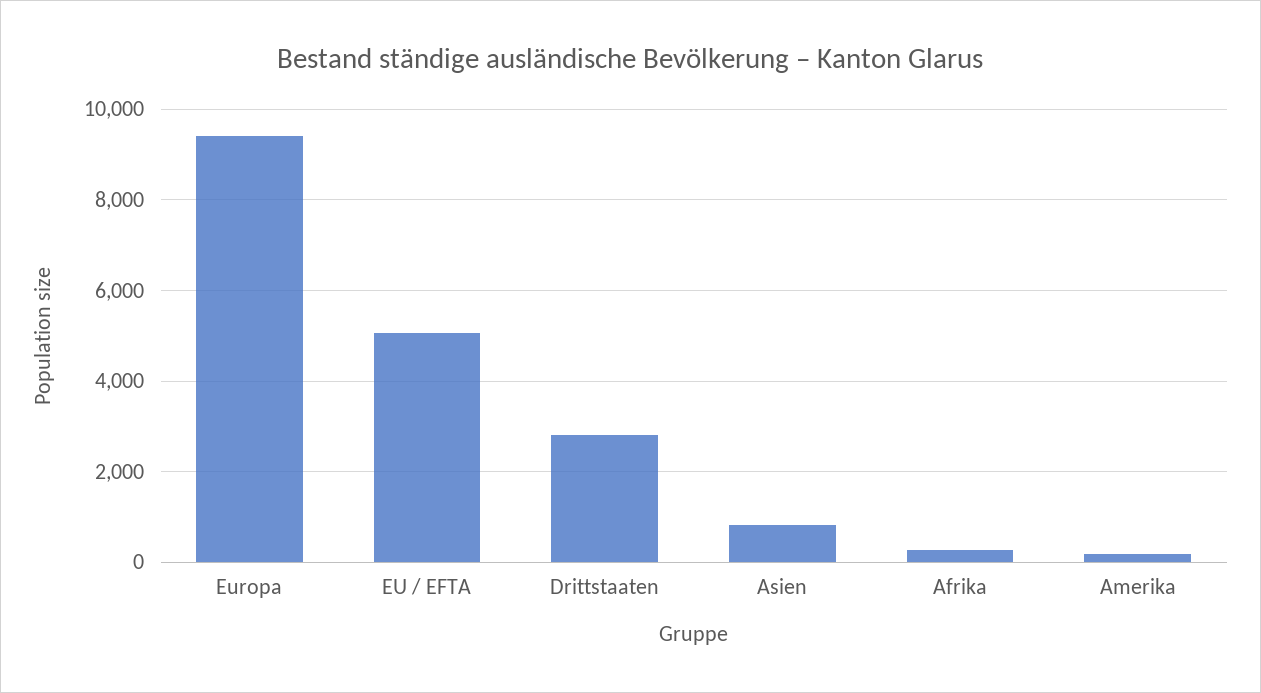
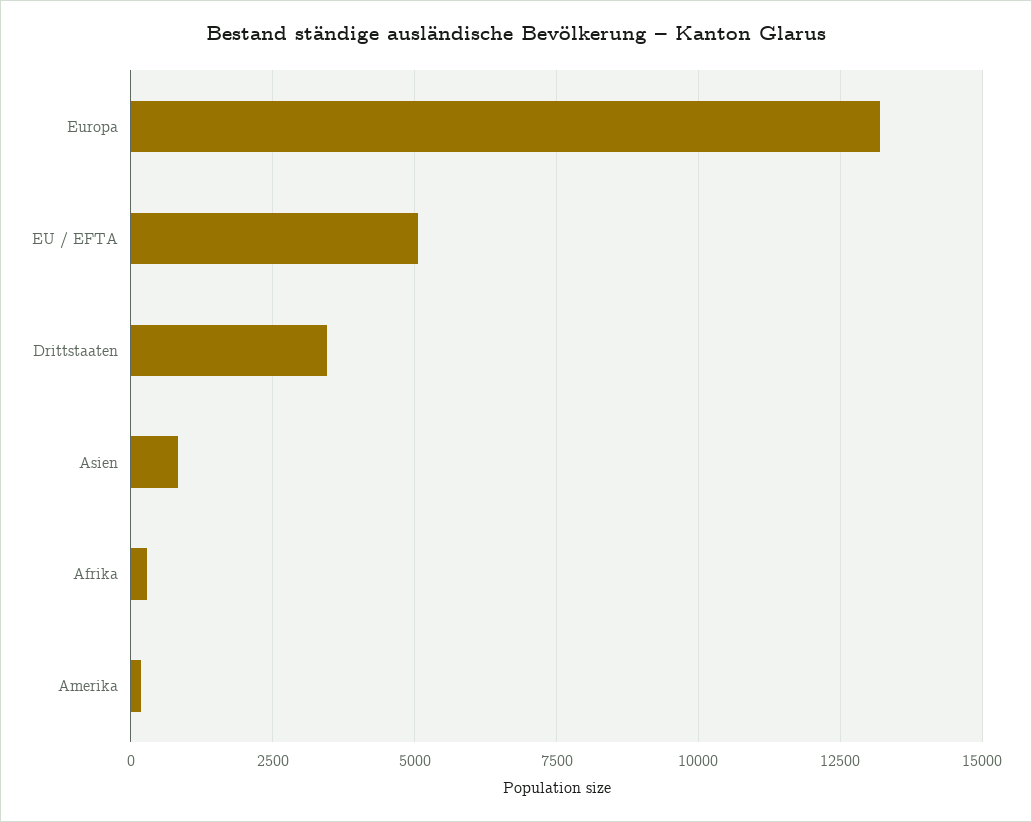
  {
-   "Europa": 9400,
+   "Europa": 13250,
    "EU / EFTA": 5000,
-   "Drittstaaten": 2800,
+   "Drittstaaten": 3500,
    "Asien": 800,
    "Afrika": 200,
    "Amerika": 200
  }

